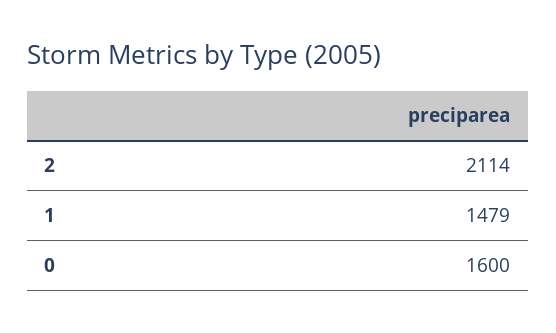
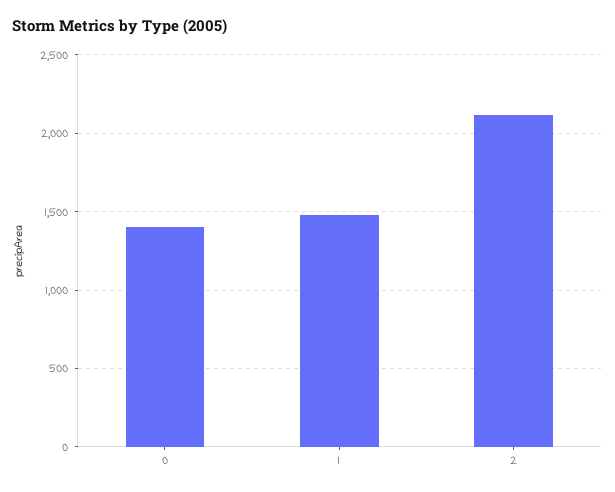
  {
    "2": 2114,
    "1": 1479,
-   "0": 1600
+   "0": 1400
  }

